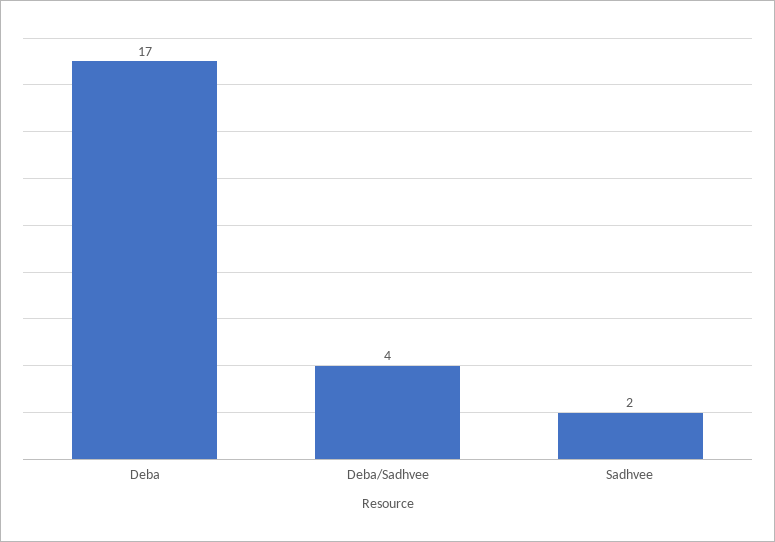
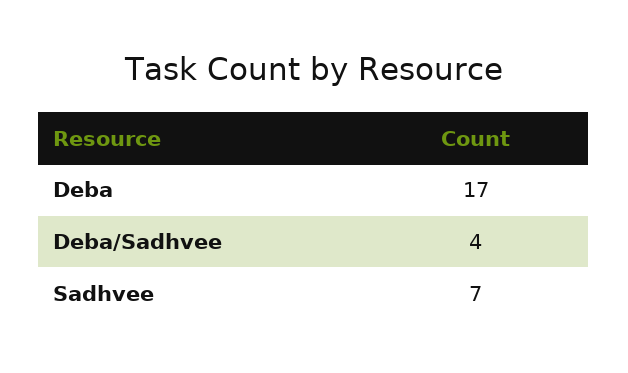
  {
    "Deba": 17,
    "Deba/Sadhvee": 4,
-   "Sadhvee": 2
+   "Sadhvee": 7
  }

